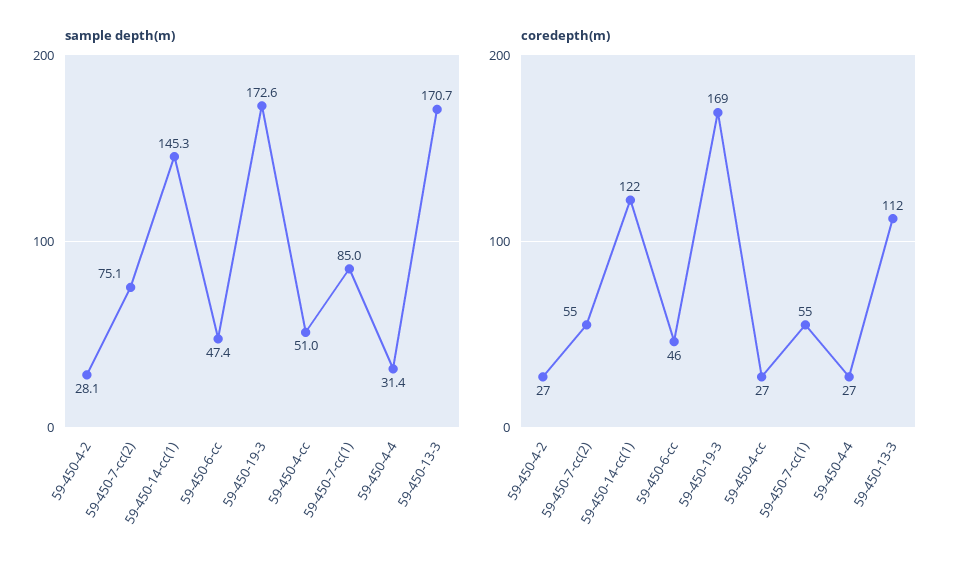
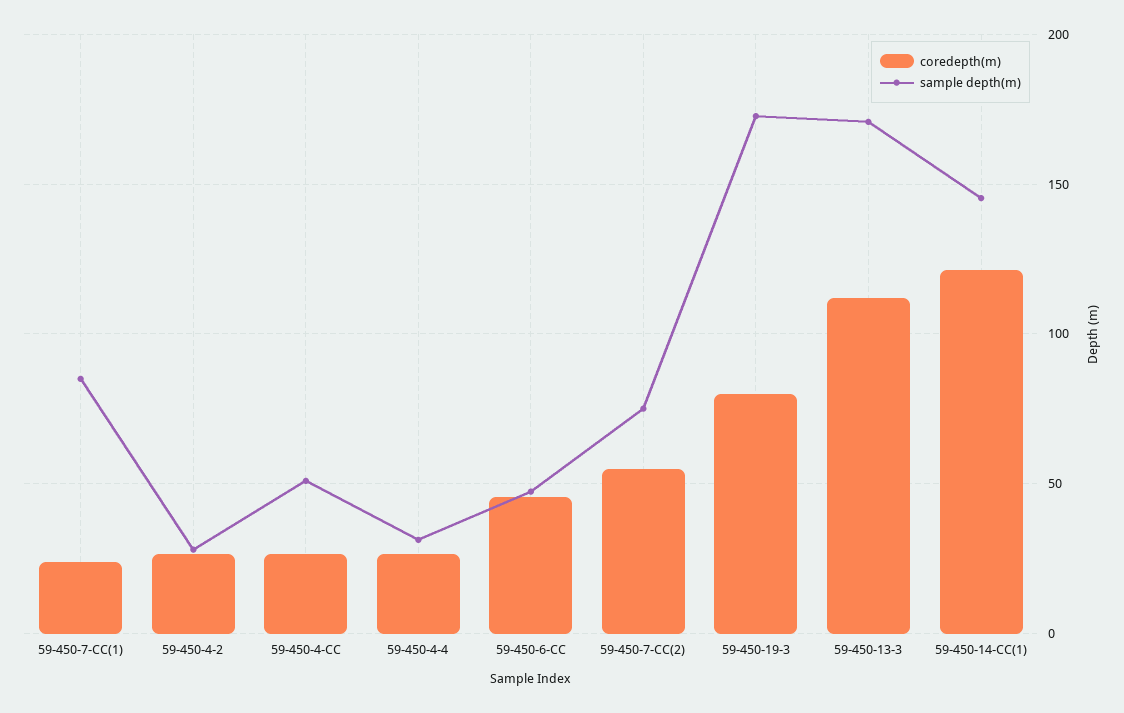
  {
    "sample depth(m)": {
      "59-450-4-2": 28.1,
      "59-450-7-cc(2)": 75.1,
      "59-450-14-cc(1)": 145.3,
      "59-450-6-cc": 47.4,
      "59-450-19-3": 172.6,
      "59-450-4-cc": 51,
      "59-450-7-cc(1)": 85,
      "59-450-4-4": 31.4,
      "59-450-13-3": 170.7
    },
    "coredepth(m)": {
      "59-450-4-2": 27,
      "59-450-7-cc(2)": 55,
      "59-450-14-cc(1)": 122,
      "59-450-6-cc": 46,
-     "59-450-19-3": 169,
+     "59-450-19-3": 80,
      "59-450-4-cc": 27,
-     "59-450-7-cc(1)": 55,
+     "59-450-7-cc(1)": 25,
      "59-450-4-4": 27,
      "59-450-13-3": 112
    }
  }

